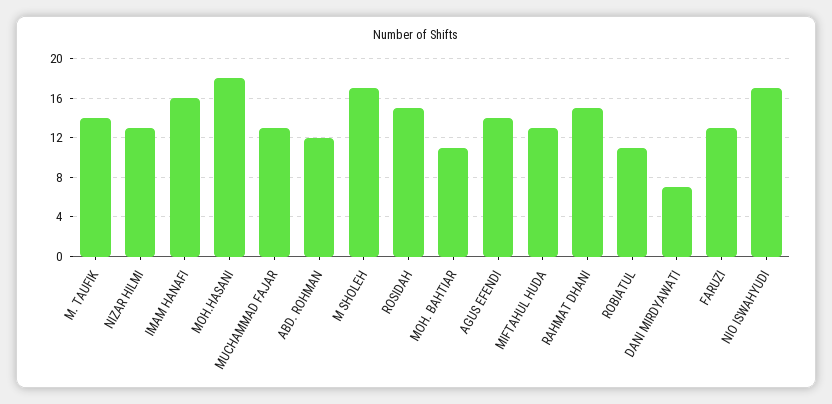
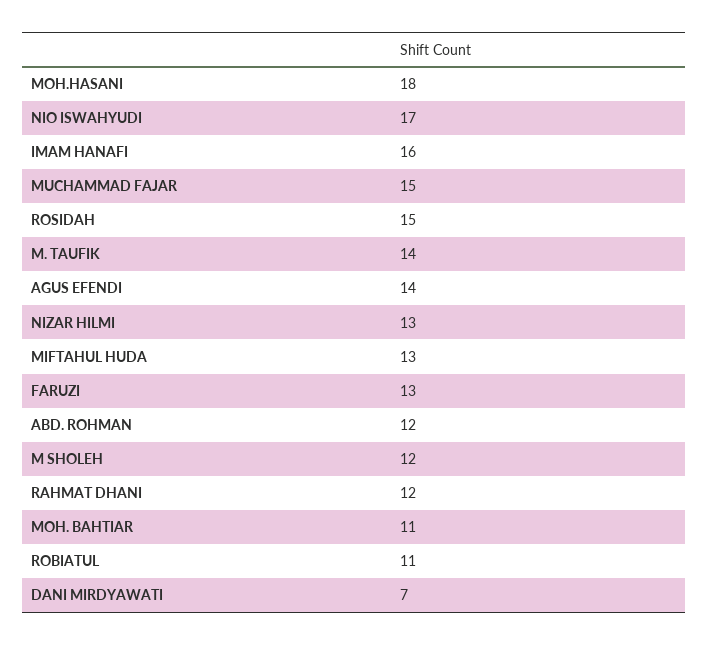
  {
    "M. TAUFIK": 14,
    "NIZAR HILMI": 13,
    "IMAM HANAFI": 16,
    "MOH.HASANI": 18,
-   "MUCHAMMAD FAJAR": 13,
+   "MUCHAMMAD FAJAR": 15,
    "ABD. ROHMAN": 12,
-   "M SHOLEH": 17,
+   "M SHOLEH": 12,
    "ROSIDAH": 15,
    "MOH. BAHTIAR": 11,
    "AGUS EFENDI": 14,
    "MIFTAHUL HUDA": 13,
-   "RAHMAT DHANI": 15,
+   "RAHMAT DHANI": 12,
    "ROBIATUL": 11,
    "DANI MIRDYAWATI": 7,
    "FARUZI": 13,
    "NIO ISWAHYUDI": 17
  }

